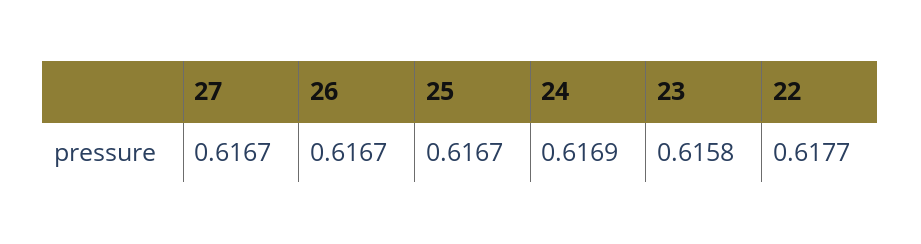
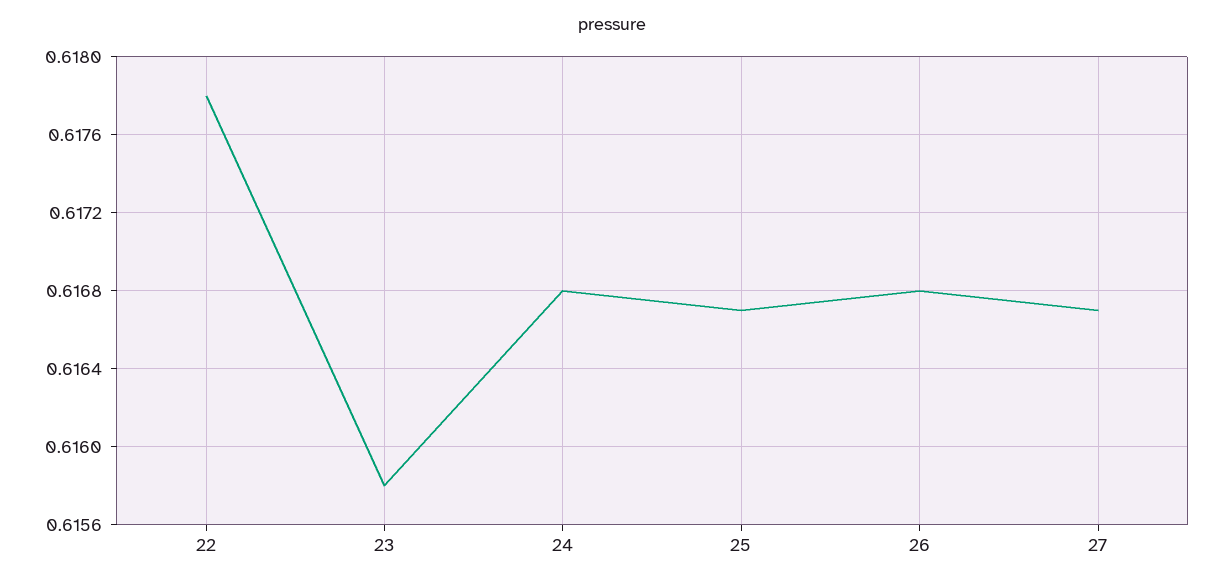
  {
    "27": 0.6167,
-   "26": 0.6167,
+   "26": 0.6168,
    "25": 0.6167,
-   "24": 0.6169,
+   "24": 0.6168,
    "23": 0.6158,
-   "22": 0.6177
+   "22": 0.6178
  }

